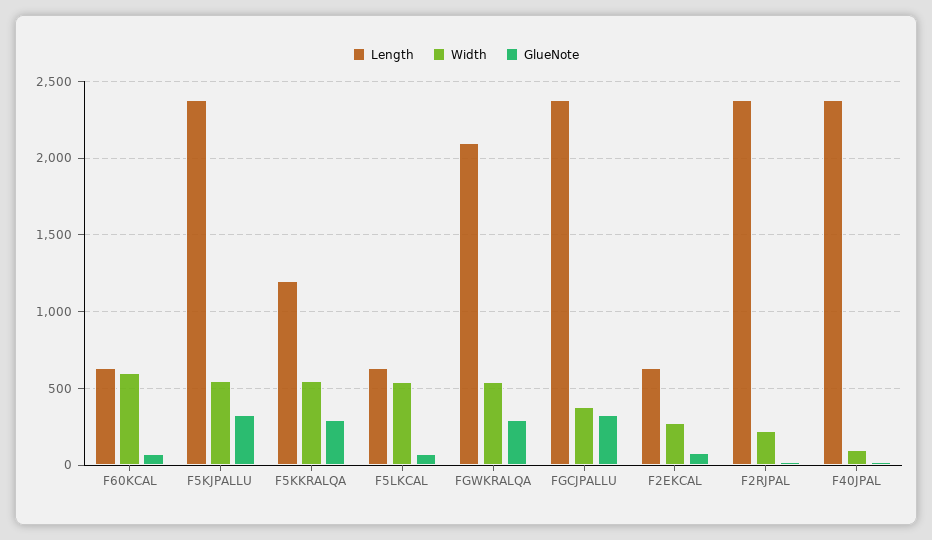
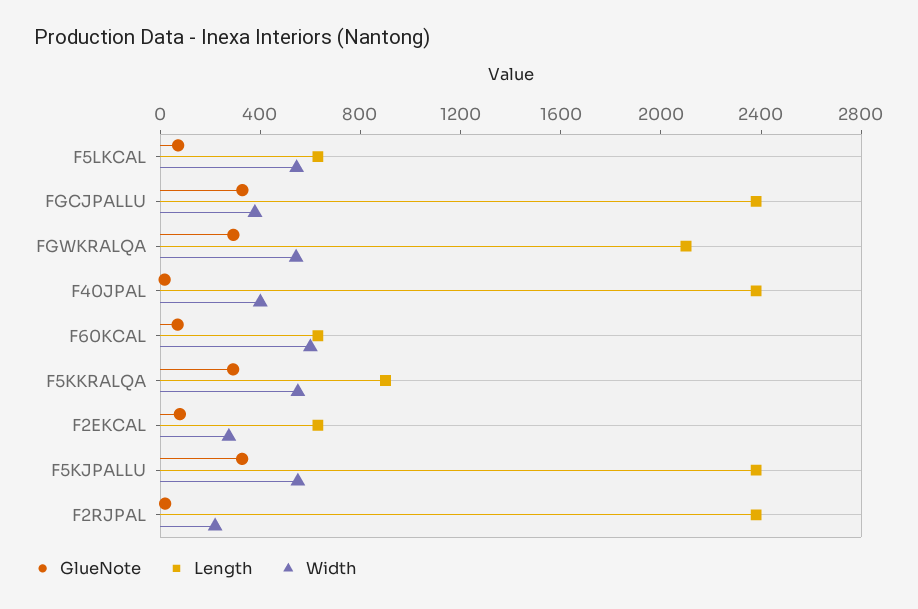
  {
    "Length": {
      "F60KCAL": 650,
      "F5KJPALLU": 2400,
-     "F5KKRALQA": 1200,
+     "F5KKRALQA": 900,
      "F5LKCAL": 650,
      "FGWKRALQA": 2100,
      "FGCJPALLU": 2400,
      "F2EKCAL": 650,
      "F2RJPAL": 2400,
      "F40JPAL": 2400
    },
    "Width": {
      "F60KCAL": 600,
      "F5KJPALLU": 550,
      "F5KKRALQA": 550,
      "F5LKCAL": 550,
      "FGWKRALQA": 550,
      "FGCJPALLU": 400,
      "F2EKCAL": 300,
      "F2RJPAL": 200,
-     "F40JPAL": 100
+     "F40JPAL": 400
    },
    "GlueNote": {
      "F60KCAL": 50,
      "F5KJPALLU": 350,
      "F5KKRALQA": 300,
      "F5LKCAL": 50,
      "FGWKRALQA": 300,
      "FGCJPALLU": 350,
      "F2EKCAL": 100,
      "F2RJPAL": 0,
      "F40JPAL": 0
    }
  }

